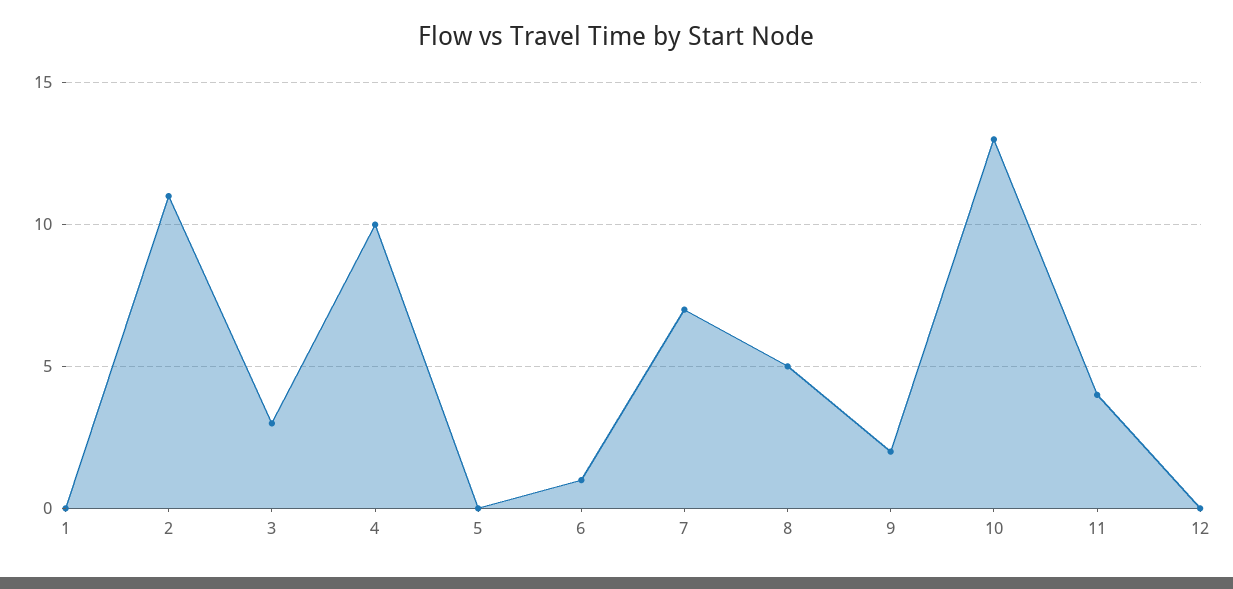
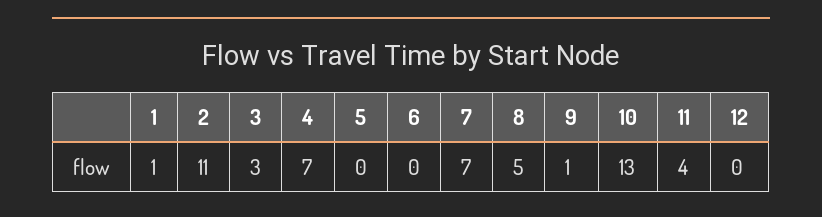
  {
-   "1": 0,
+   "1": 1,
    "2": 11,
    "3": 3,
-   "4": 10,
+   "4": 7,
    "5": 0,
-   "6": 1,
+   "6": 0,
    "7": 7,
    "8": 5,
-   "9": 2,
+   "9": 1,
    "10": 13,
    "11": 4,
    "12": 0
  }

